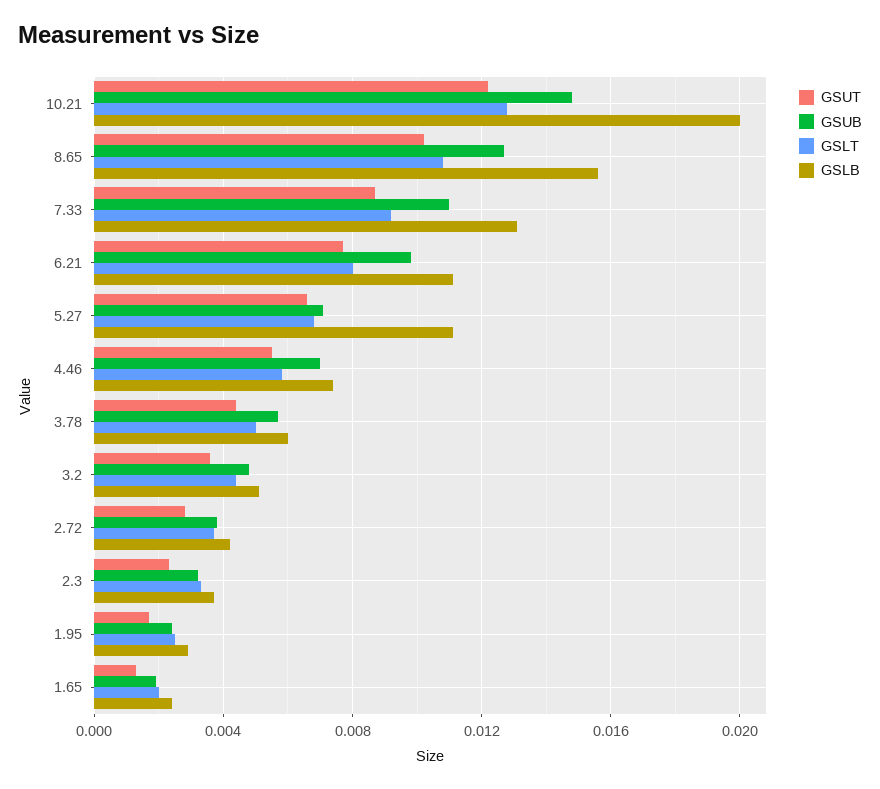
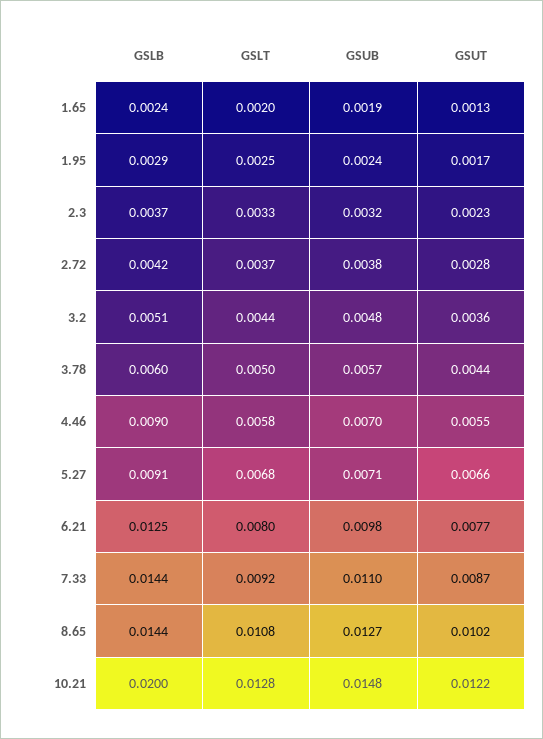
  {
    "GSUT": {
      "10.21": 0.0122,
      "8.65": 0.0102,
      "7.33": 0.0087,
      "6.21": 0.0077,
      "5.27": 0.0066,
      "4.46": 0.0055,
      "3.78": 0.0044,
      "3.2": 0.0036,
      "2.72": 0.0028,
      "2.3": 0.0023,
      "1.95": 0.0017,
      "1.65": 0.0013
    },
    "GSUB": {
      "10.21": 0.0148,
      "8.65": 0.0127,
      "7.33": 0.011,
      "6.21": 0.0098,
      "5.27": 0.0071,
      "4.46": 0.007,
      "3.78": 0.0057,
      "3.2": 0.0048,
      "2.72": 0.0038,
      "2.3": 0.0032,
      "1.95": 0.0024,
      "1.65": 0.0019
    },
    "GSLT": {
      "10.21": 0.0128,
      "8.65": 0.0108,
      "7.33": 0.0092,
      "6.21": 0.008,
      "5.27": 0.0068,
      "4.46": 0.0058,
      "3.78": 0.005,
      "3.2": 0.0044,
      "2.72": 0.0037,
      "2.3": 0.0033,
      "1.95": 0.0025,
      "1.65": 0.002
    },
    "GSLB": {
      "10.21": 0.02,
-     "8.65": 0.0155,
+     "8.65": 0.0144,
-     "7.33": 0.013,
+     "7.33": 0.0144,
-     "6.21": 0.011,
+     "6.21": 0.0125,
-     "5.27": 0.011,
+     "5.27": 0.0091,
-     "4.46": 0.0075,
+     "4.46": 0.009,
      "3.78": 0.006,
      "3.2": 0.0051,
      "2.72": 0.0042,
      "2.3": 0.0037,
      "1.95": 0.0029,
      "1.65": 0.0024
    }
  }

